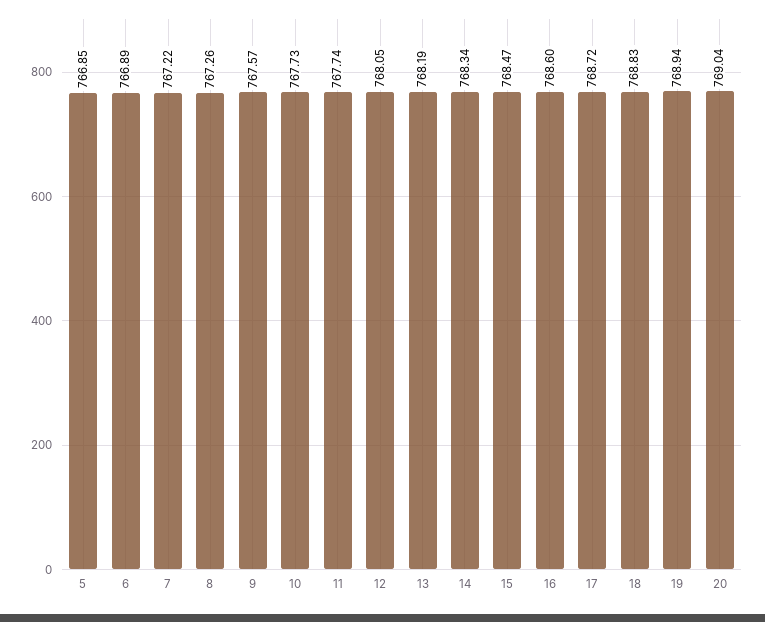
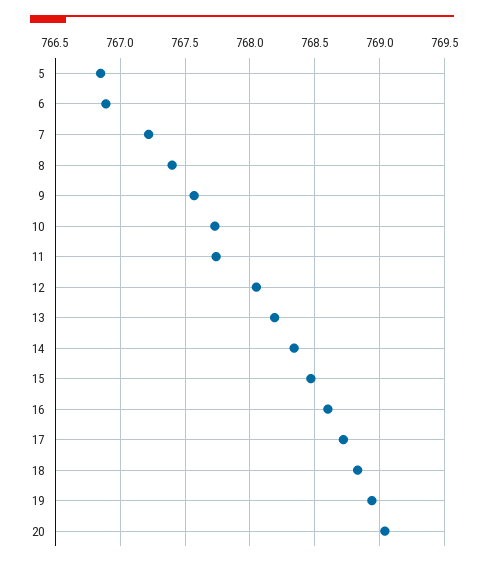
  {
    "5": 766.85,
    "6": 766.89,
    "7": 767.22,
-   "8": 767.26,
+   "8": 767.4,
    "9": 767.57,
    "10": 767.73,
    "11": 767.74,
    "12": 768.05,
    "13": 768.19,
    "14": 768.34,
    "15": 768.47,
    "16": 768.6,
    "17": 768.72,
    "18": 768.83,
    "19": 768.94,
    "20": 769.04
  }

